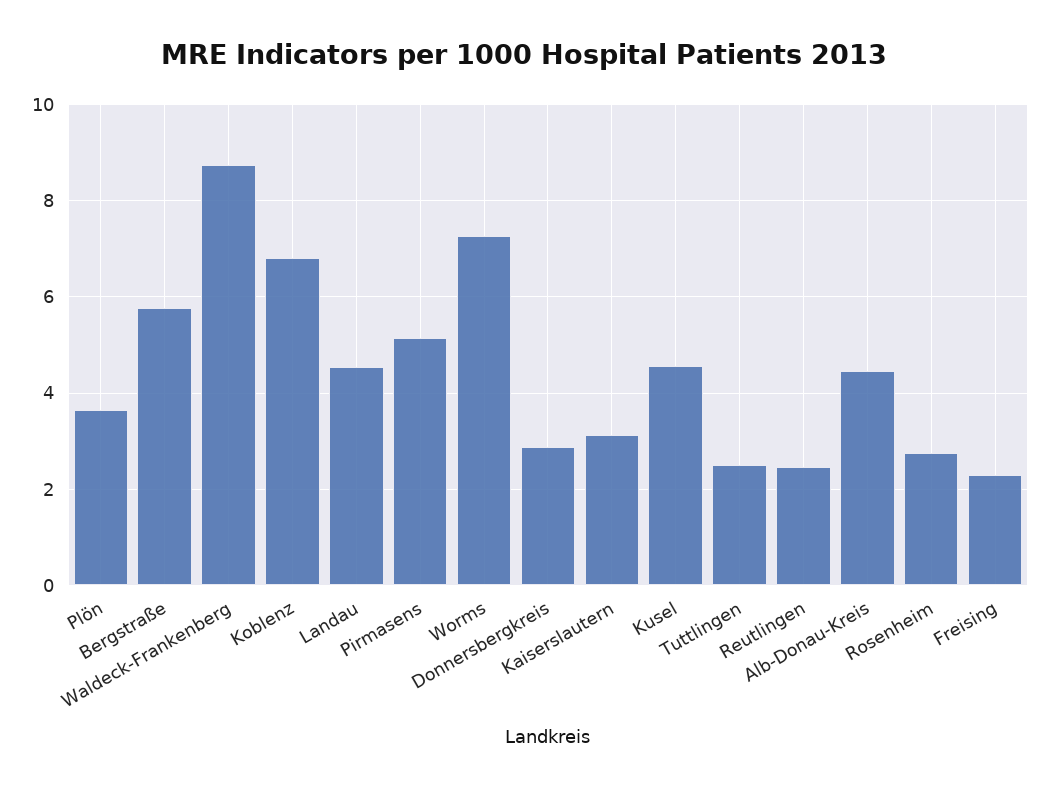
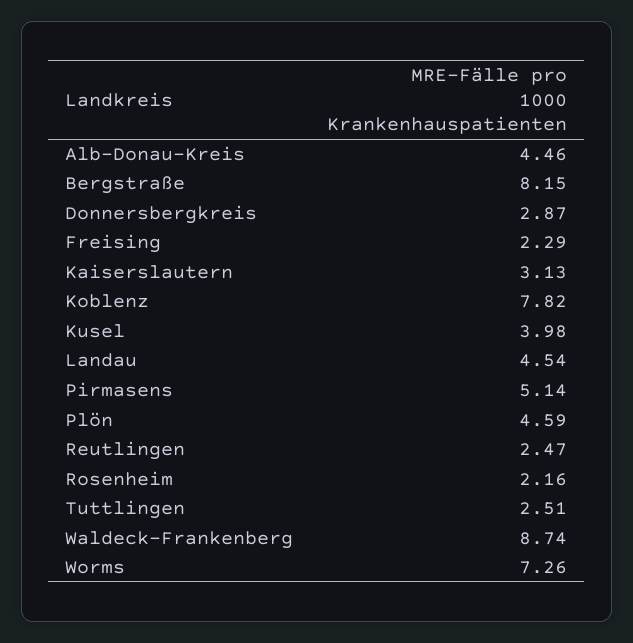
  {
-   "Plön": 3.6,
+   "Plön": 4.59,
-   "Bergstraße": 5.8,
+   "Bergstraße": 8.15,
    "Waldeck-Frankenberg": 8.74,
-   "Koblenz": 6.8,
+   "Koblenz": 7.82,
    "Landau": 4.54,
    "Pirmasens": 5.14,
    "Worms": 7.26,
    "Donnersbergkreis": 2.87,
    "Kaiserslautern": 3.13,
-   "Kusel": 4.6,
+   "Kusel": 3.98,
    "Tuttlingen": 2.51,
    "Reutlingen": 2.47,
    "Alb-Donau-Kreis": 4.46,
-   "Rosenheim": 2.8,
+   "Rosenheim": 2.16,
    "Freising": 2.29
  }

